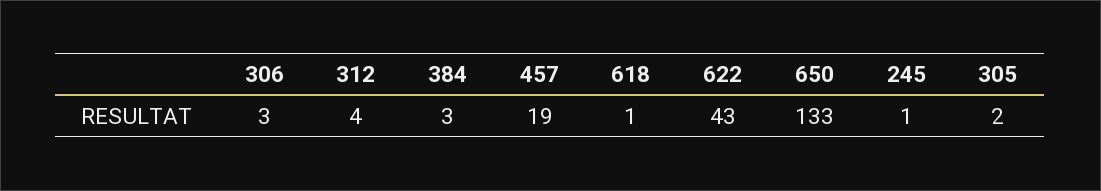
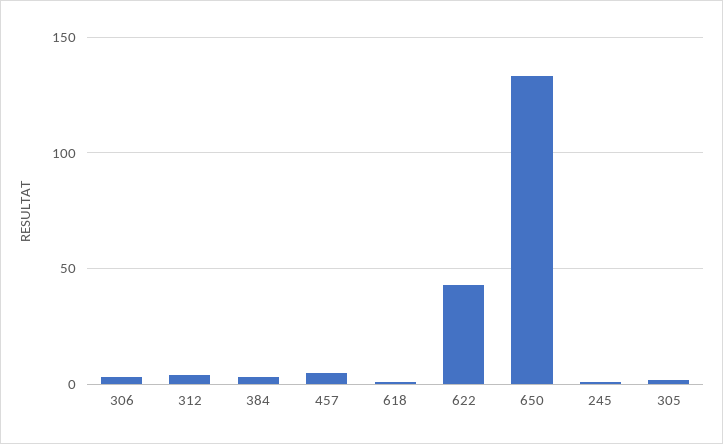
  {
    "306": 3,
    "312": 4,
    "384": 3,
-   "457": 19,
+   "457": 5,
    "618": 1,
    "622": 43,
    "650": 133,
    "245": 1,
    "305": 2
  }

